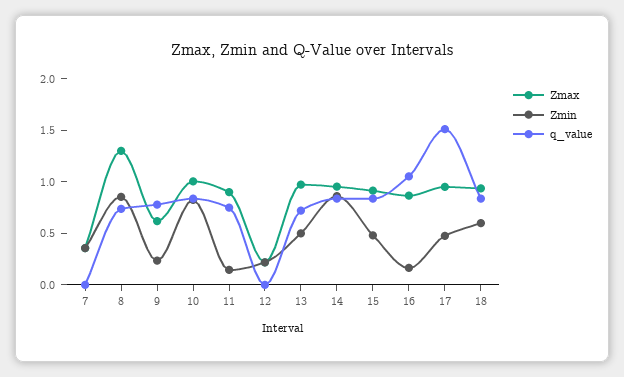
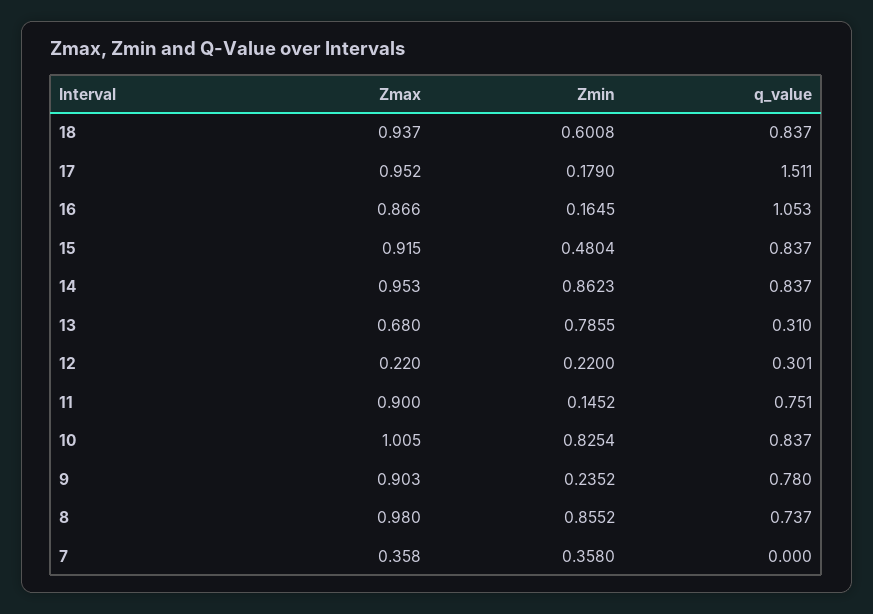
  {
    "Zmax": {
      "7": 0.358,
-     "8": 1.3,
+     "8": 0.98,
-     "9": 0.6,
+     "9": 0.903,
      "10": 1.005,
      "11": 0.9,
      "12": 0.22,
-     "13": 1,
+     "13": 0.68,
      "14": 0.953,
      "15": 0.915,
      "16": 0.866,
      "17": 0.952,
      "18": 0.937
    },
    "Zmin": {
      "7": 0.358,
      "8": 0.8552,
      "9": 0.2352,
      "10": 0.8254,
      "11": 0.1452,
      "12": 0.22,
-     "13": 0.5,
+     "13": 0.7855,
      "14": 0.8623,
      "15": 0.4804,
      "16": 0.1645,
-     "17": 0.5,
+     "17": 0.179,
      "18": 0.6008
    },
    "q_value": {
      "7": 0,
      "8": 0.737,
      "9": 0.78,
      "10": 0.837,
      "11": 0.751,
-     "12": 0,
+     "12": 0.301,
-     "13": 0.7,
+     "13": 0.31,
      "14": 0.837,
      "15": 0.837,
      "16": 1.053,
      "17": 1.511,
      "18": 0.837
    }
  }

